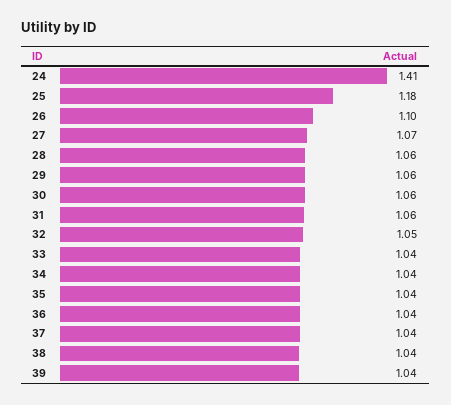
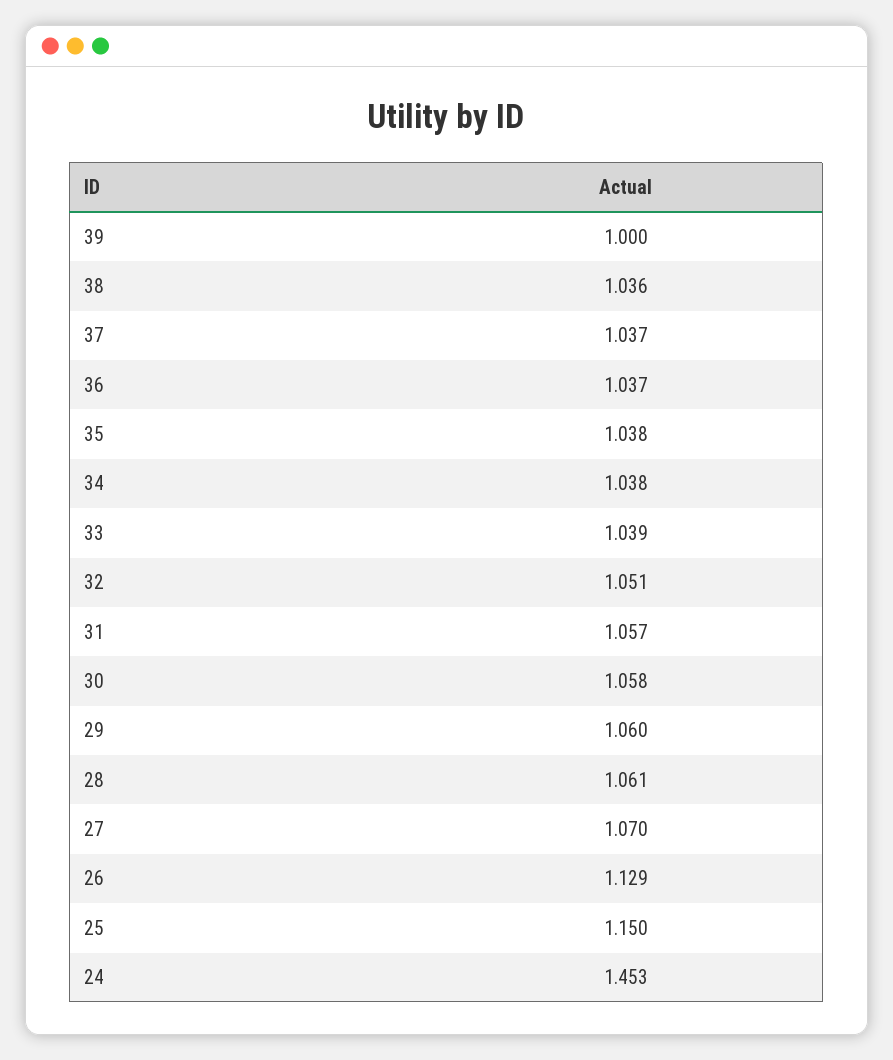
  {
-   "24": 1.41,
+   "24": 1.453,
-   "25": 1.18,
+   "25": 1.15,
-   "26": 1.1,
+   "26": 1.129,
    "27": 1.07,
    "28": 1.061,
    "29": 1.06,
    "30": 1.058,
    "31": 1.057,
    "32": 1.051,
    "33": 1.039,
    "34": 1.038,
    "35": 1.038,
    "36": 1.037,
    "37": 1.037,
    "38": 1.036,
-   "39": 1.04
+   "39": 1
  }

